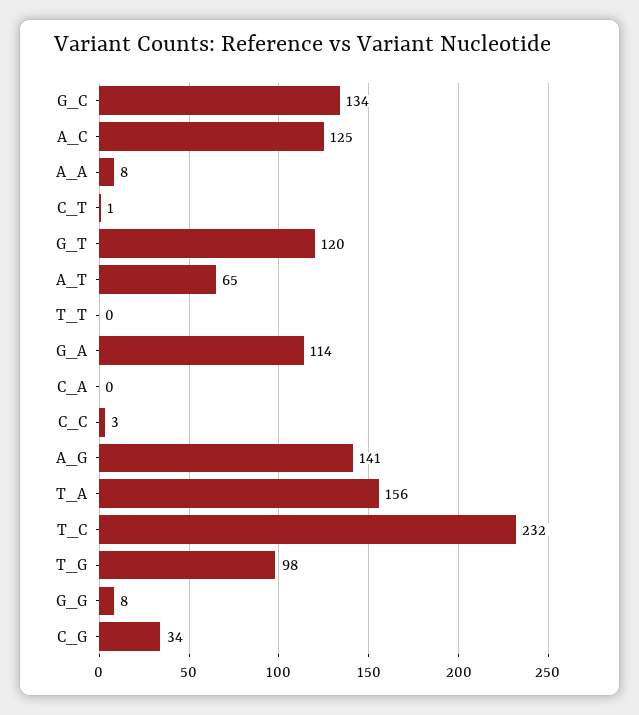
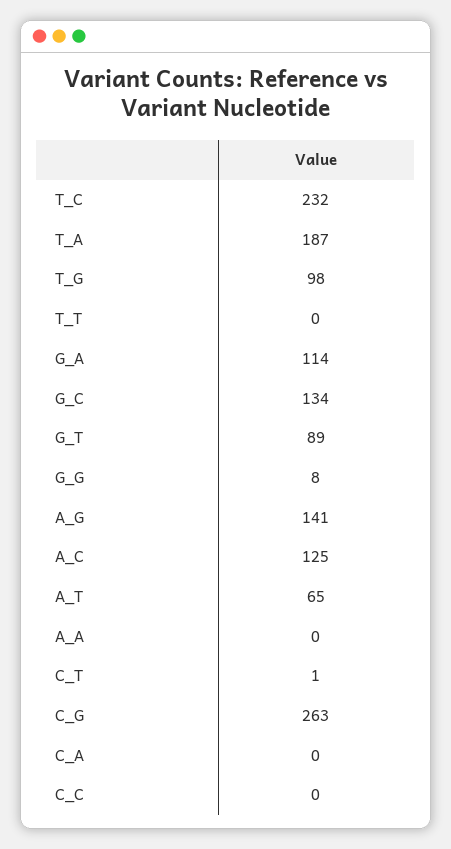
  {
    "G_C": 134,
    "A_C": 125,
-   "A_A": 8,
+   "A_A": 0,
    "C_T": 1,
-   "G_T": 120,
+   "G_T": 89,
    "A_T": 65,
    "T_T": 0,
    "G_A": 114,
    "C_A": 0,
-   "C_C": 3,
+   "C_C": 0,
    "A_G": 141,
-   "T_A": 156,
+   "T_A": 187,
    "T_C": 232,
    "T_G": 98,
    "G_G": 8,
-   "C_G": 34
+   "C_G": 263
  }

